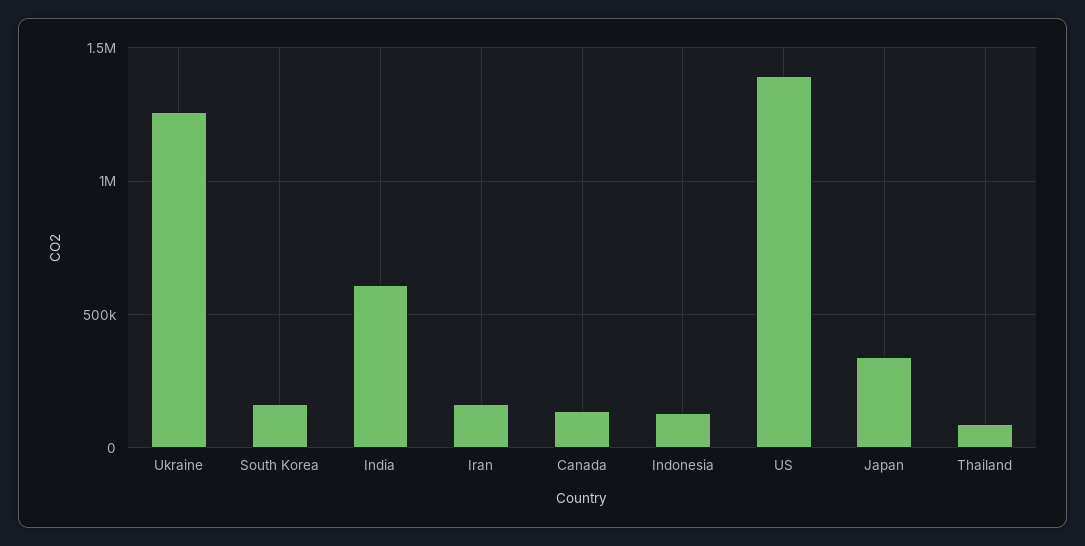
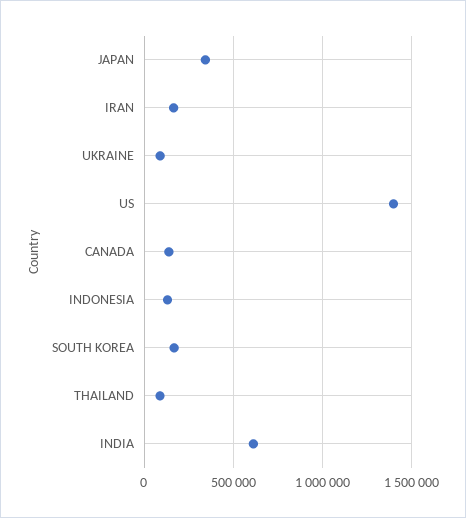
  {
-   "Ukraine": 1250000,
+   "Ukraine": 100000,
    "South Korea": 150000,
    "India": 600000,
    "Iran": 150000,
    "Canada": 150000,
    "Indonesia": 150000,
    "US": 1400000,
    "Japan": 350000,
    "Thailand": 100000
  }

